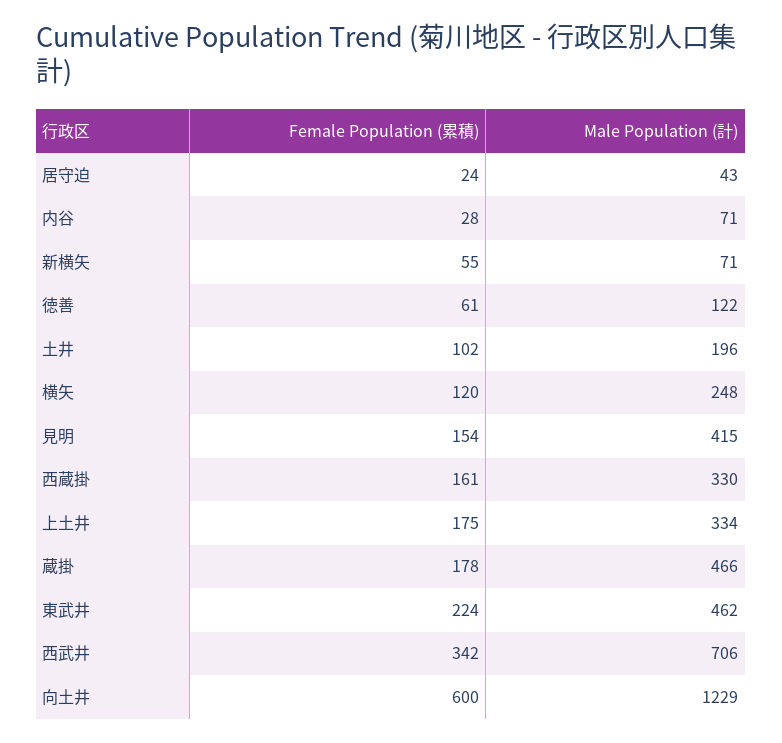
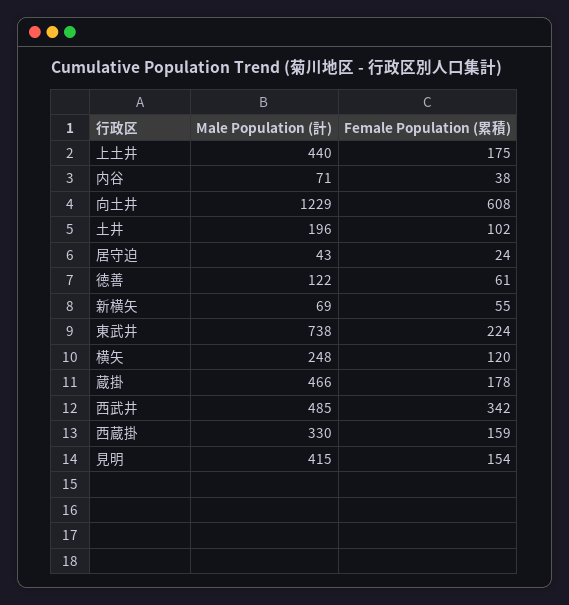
  {
    "Female Population (累積)": {
      "居守迫": 24,
-     "内谷": 28,
+     "内谷": 38,
      "新横矢": 55,
      "徳善": 61,
      "土井": 102,
      "横矢": 120,
      "見明": 154,
-     "西蔵掛": 161,
+     "西蔵掛": 159,
      "上土井": 175,
      "蔵掛": 178,
      "東武井": 224,
      "西武井": 342,
-     "向土井": 600
+     "向土井": 608
    },
    "Male Population (計)": {
      "居守迫": 43,
      "内谷": 71,
-     "新横矢": 71,
+     "新横矢": 69,
      "徳善": 122,
      "土井": 196,
      "横矢": 248,
      "見明": 415,
      "西蔵掛": 330,
-     "上土井": 334,
+     "上土井": 440,
      "蔵掛": 466,
-     "東武井": 462,
+     "東武井": 738,
-     "西武井": 706,
+     "西武井": 485,
      "向土井": 1229
    }
  }

